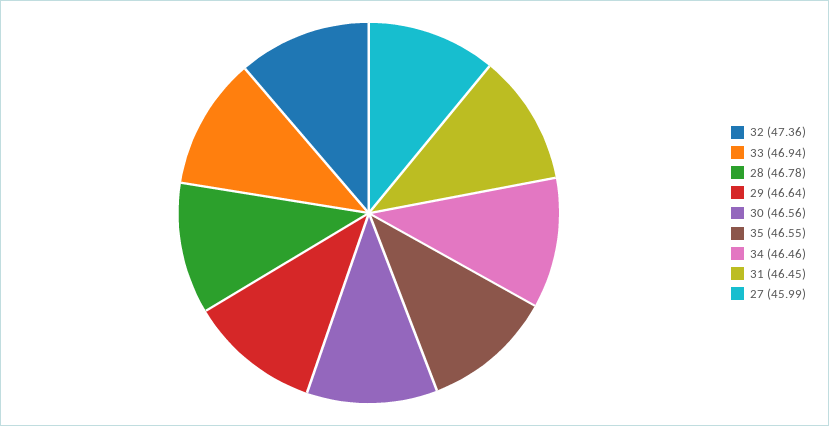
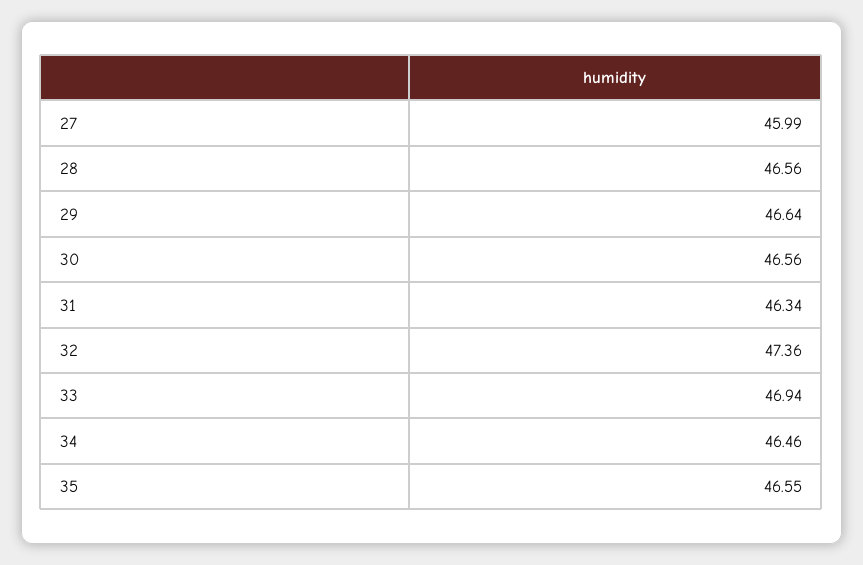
  {
    "32": 47.36,
    "33": 46.94,
-   "28": 46.78,
+   "28": 46.56,
    "29": 46.64,
    "30": 46.56,
    "35": 46.55,
    "34": 46.46,
-   "31": 46.45,
+   "31": 46.34,
    "27": 45.99
  }

